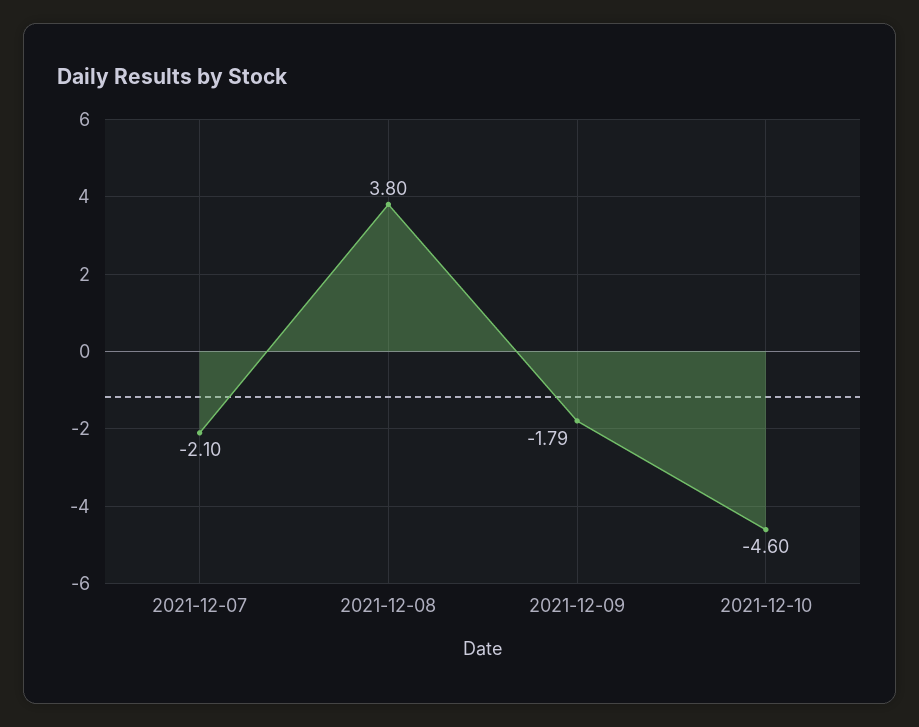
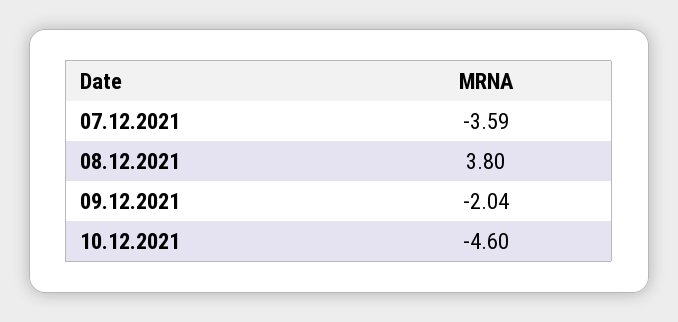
  {
-   "2021-12-07": -2.1,
+   "2021-12-07": -3.59,
    "2021-12-08": 3.8,
-   "2021-12-09": -1.79,
+   "2021-12-09": -2.04,
    "2021-12-10": -4.6
  }

